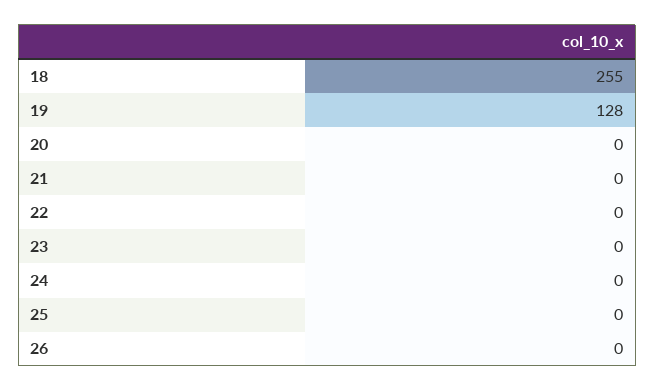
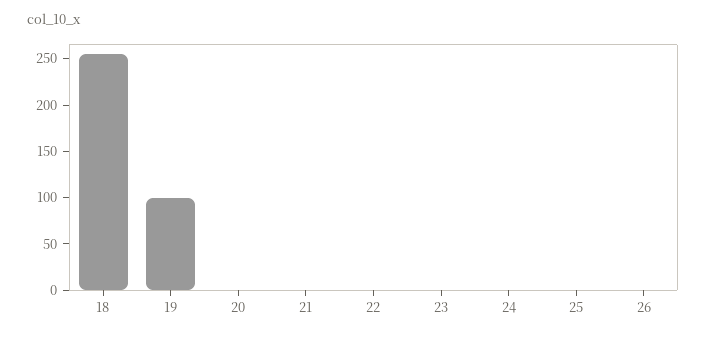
  {
    "18": 255,
-   "19": 128,
+   "19": 100,
    "20": 0,
    "21": 0,
    "22": 0,
    "23": 0,
    "24": 0,
    "25": 0,
    "26": 0
  }

